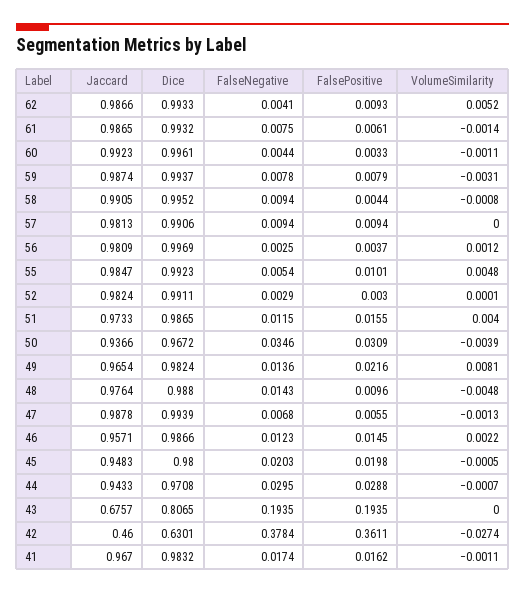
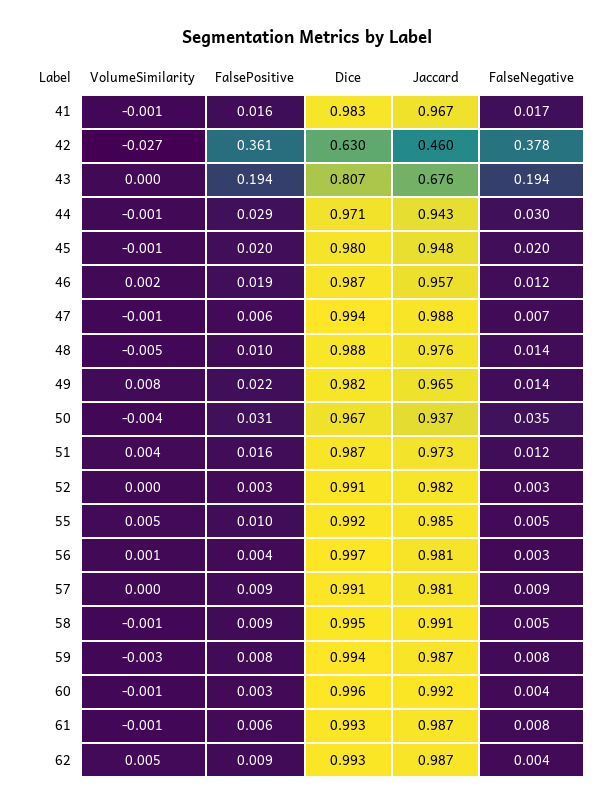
  {
    "Jaccard": {
      "62": 0.9866,
      "61": 0.9865,
      "60": 0.9923,
      "59": 0.9874,
      "58": 0.9905,
      "57": 0.9813,
      "56": 0.9809,
      "55": 0.9847,
      "52": 0.9824,
      "51": 0.9733,
      "50": 0.9366,
      "49": 0.9654,
      "48": 0.9764,
      "47": 0.9878,
      "46": 0.9571,
      "45": 0.9483,
      "44": 0.9433,
      "43": 0.6757,
      "42": 0.46,
      "41": 0.967
    },
    "Dice": {
      "62": 0.9933,
      "61": 0.9932,
      "60": 0.9961,
      "59": 0.9937,
      "58": 0.9952,
      "57": 0.9906,
      "56": 0.9969,
      "55": 0.9923,
      "52": 0.9911,
      "51": 0.9865,
      "50": 0.9672,
      "49": 0.9824,
      "48": 0.988,
      "47": 0.9939,
      "46": 0.9866,
      "45": 0.98,
      "44": 0.9708,
      "43": 0.8065,
      "42": 0.6301,
      "41": 0.9832
    },
    "FalseNegative": {
      "62": 0.0041,
      "61": 0.0075,
      "60": 0.0044,
      "59": 0.0078,
-     "58": 0.0094,
+     "58": 0.005,
      "57": 0.0094,
      "56": 0.0025,
      "55": 0.0054,
      "52": 0.0029,
      "51": 0.0115,
      "50": 0.0346,
      "49": 0.0136,
      "48": 0.0143,
      "47": 0.0068,
      "46": 0.0123,
      "45": 0.0203,
      "44": 0.0295,
      "43": 0.1935,
      "42": 0.3784,
      "41": 0.0174
    },
    "FalsePositive": {
      "62": 0.0093,
      "61": 0.0061,
      "60": 0.0033,
      "59": 0.0079,
-     "58": 0.0044,
+     "58": 0.009,
      "57": 0.0094,
      "56": 0.0037,
      "55": 0.0101,
      "52": 0.003,
      "51": 0.0155,
      "50": 0.0309,
      "49": 0.0216,
      "48": 0.0096,
      "47": 0.0055,
-     "46": 0.0145,
+     "46": 0.019,
      "45": 0.0198,
      "44": 0.0288,
      "43": 0.1935,
      "42": 0.3611,
      "41": 0.0162
    },
    "VolumeSimilarity": {
      "62": 0.0052,
      "61": -0.0014,
      "60": -0.0011,
      "59": -0.0031,
      "58": -0.0008,
      "57": 0,
      "56": 0.0012,
      "55": 0.0048,
      "52": 0.0001,
      "51": 0.004,
      "50": -0.0039,
      "49": 0.0081,
      "48": -0.0048,
      "47": -0.0013,
      "46": 0.0022,
      "45": -0.0005,
      "44": -0.0007,
      "43": 0,
      "42": -0.0274,
      "41": -0.0011
    }
  }

